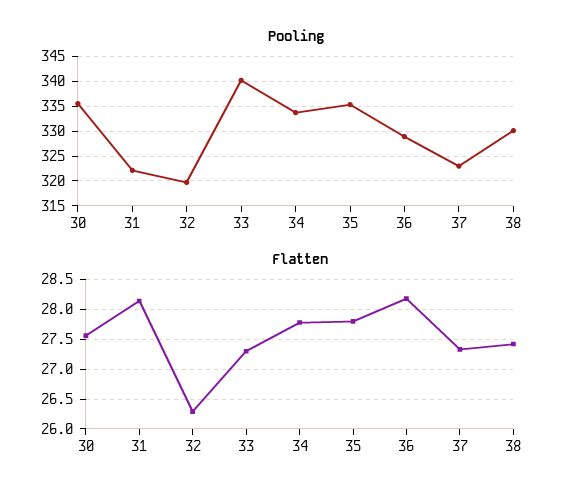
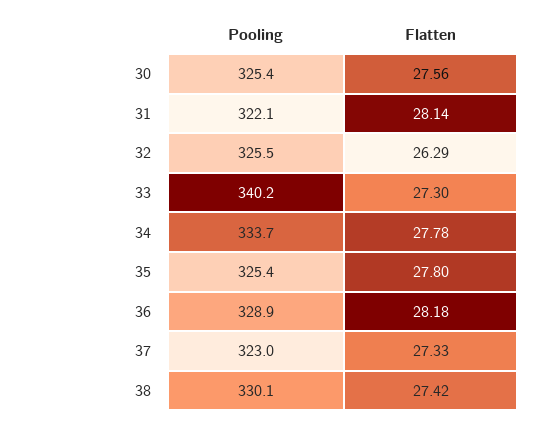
  {
    "Pooling": {
-     "30": 335,
+     "30": 325.4,
      "31": 322.1,
-     "32": 320,
+     "32": 325.5,
      "33": 340.2,
      "34": 333.7,
-     "35": 335,
+     "35": 325.4,
      "36": 328.9,
      "37": 323,
      "38": 330.1
    },
    "Flatten": {
      "30": 27.56,
      "31": 28.14,
      "32": 26.29,
      "33": 27.3,
      "34": 27.78,
      "35": 27.8,
      "36": 28.18,
      "37": 27.33,
      "38": 27.42
    }
  }

